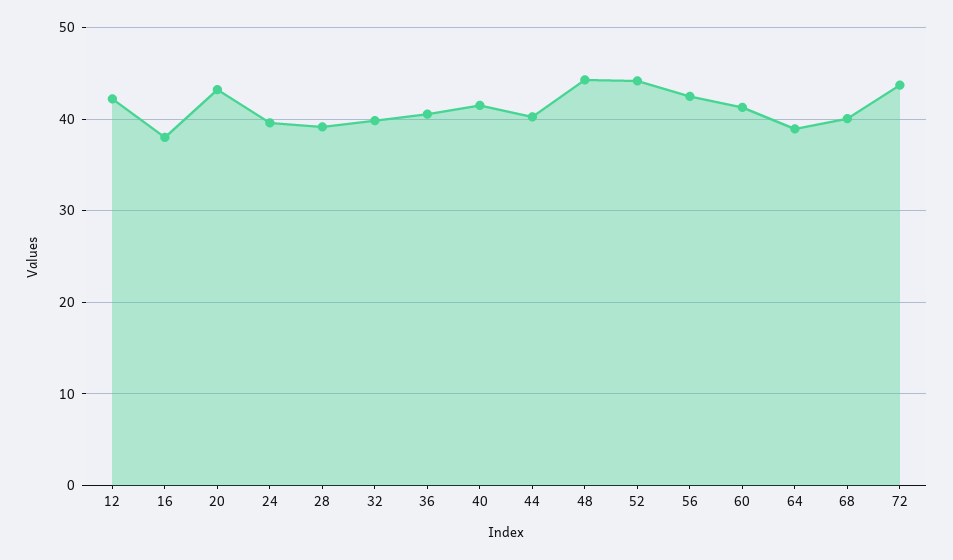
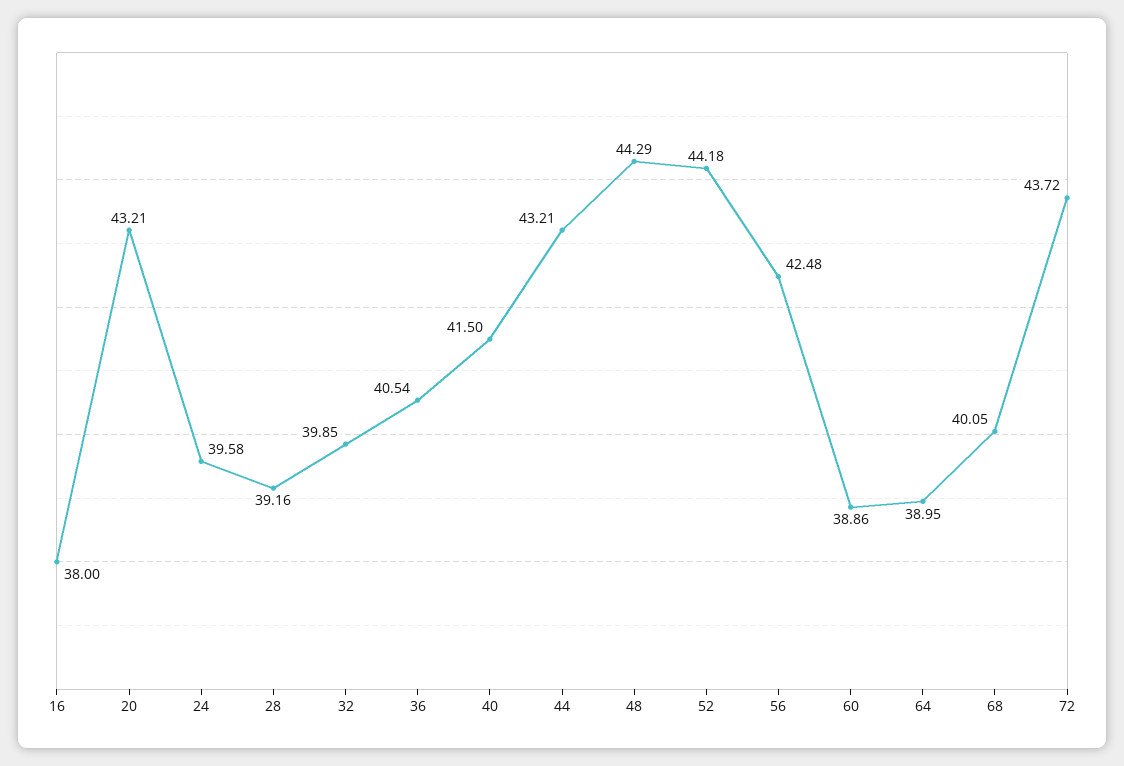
  {
-   "12": 42,
    "16": 38,
    "20": 43.21,
    "24": 39.58,
    "28": 39.16,
    "32": 39.85,
    "36": 40.54,
    "40": 41.5,
-   "44": 40,
+   "44": 43.21,
    "48": 44.29,
    "52": 44.18,
    "56": 42.48,
-   "60": 41,
+   "60": 38.86,
    "64": 38.95,
    "68": 40.05,
    "72": 43.72
  }

